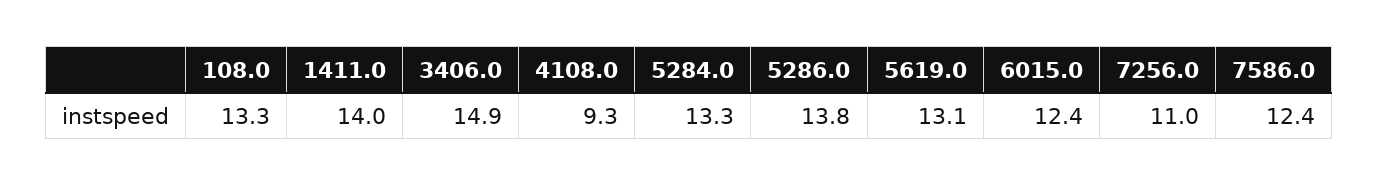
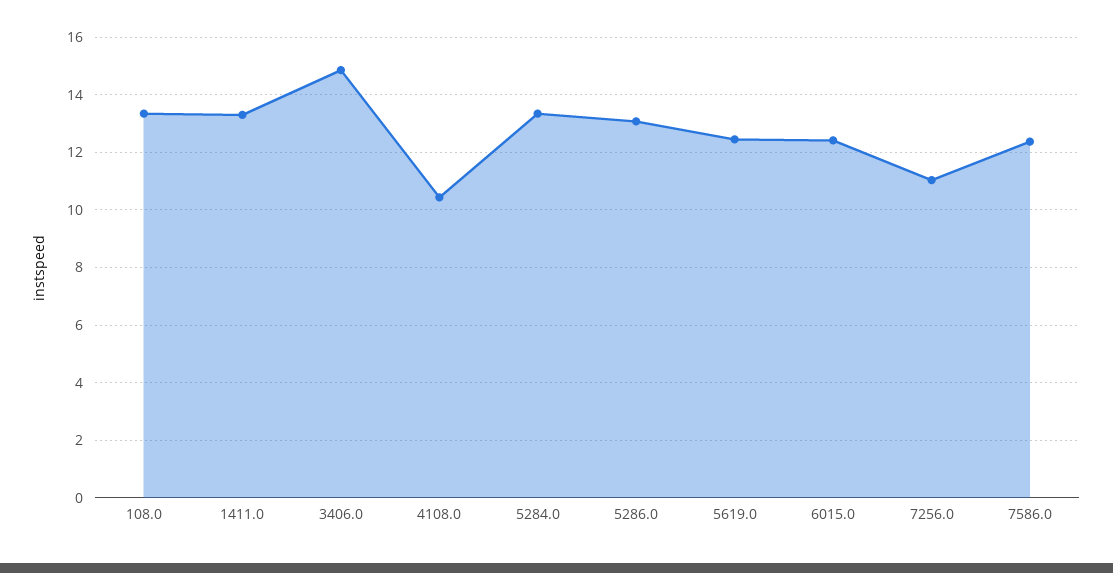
  {
    "108.0": 13.3,
-   "1411.0": 14,
+   "1411.0": 13.25,
    "3406.0": 14.9,
-   "4108.0": 9.3,
+   "4108.0": 10.5,
    "5284.0": 13.3,
-   "5286.0": 13.8,
+   "5286.0": 13,
-   "5619.0": 13.1,
+   "5619.0": 12.5,
    "6015.0": 12.4,
    "7256.0": 11,
    "7586.0": 12.4
  }

